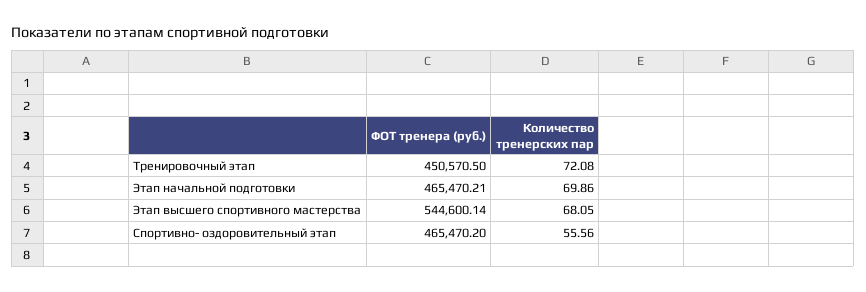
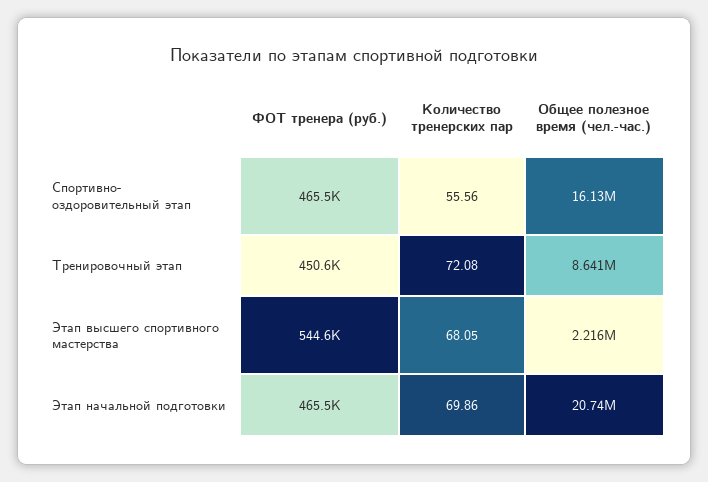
  {
    "ФОТ тренера (руб.)": {
      "Тренировочный этап": 450570.5,
      "Этап начальной подготовки": 465470.21,
      "Этап высшего спортивного мастерства": 544600.14,
      "Спортивно- оздоровительный этап": 465470.2
    },
    "Количество тренерских пар": {
      "Тренировочный этап": 72.08,
      "Этап начальной подготовки": 69.86,
      "Этап высшего спортивного мастерства": 68.05,
      "Спортивно- оздоровительный этап": 55.56
-   }
+   },
+   "Общее полезное время (чел.-час.)": {
+     "Спортивно- оздоровительный этап": 16130000,
+     "Тренировочный этап": 8641000,
+     "Этап высшего спортивного мастерства": 2216000,
+     "Этап начальной подготовки": 20740000
+   }
  }

